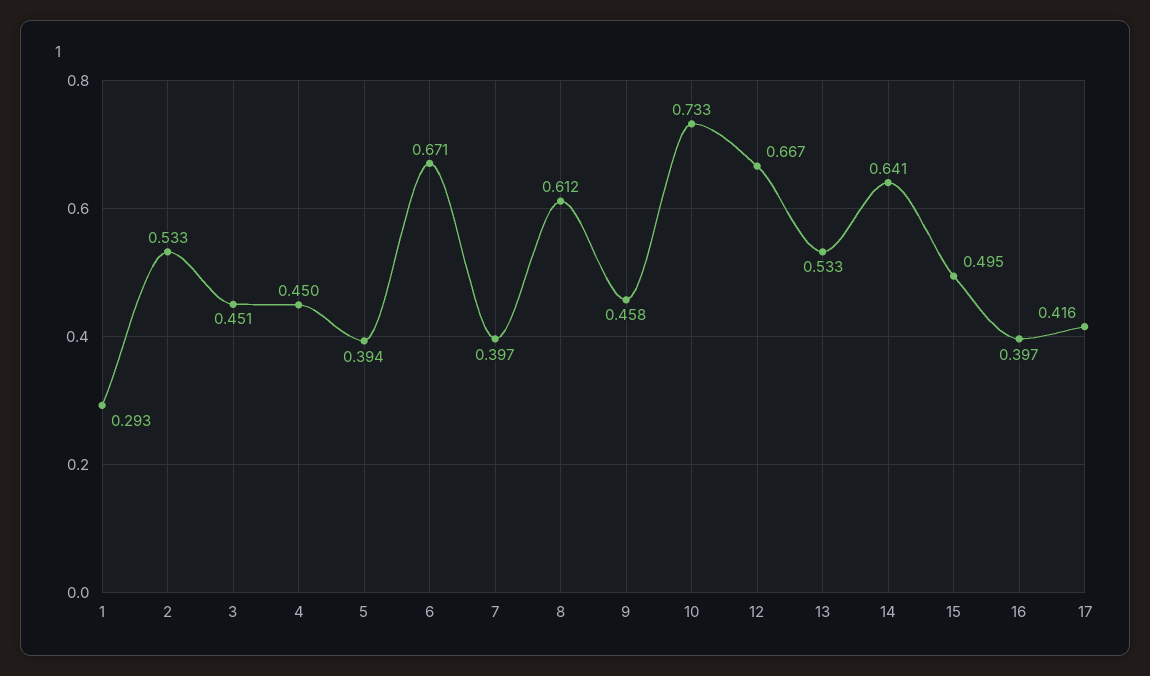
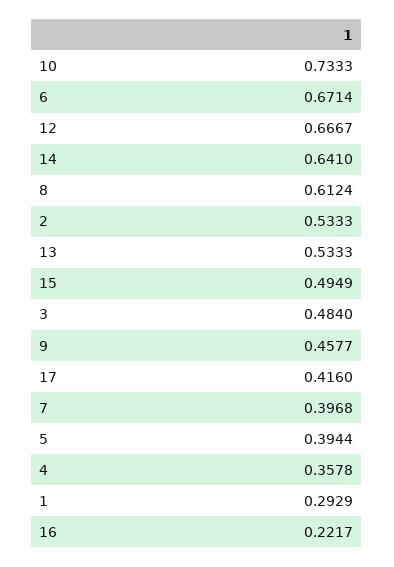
  {
    "1": 0.2929,
    "2": 0.5333,
-   "3": 0.451,
+   "3": 0.484,
-   "4": 0.45,
+   "4": 0.3578,
    "5": 0.3944,
    "6": 0.6714,
    "7": 0.3968,
    "8": 0.6124,
    "9": 0.4577,
    "10": 0.7333,
    "12": 0.6667,
    "13": 0.5333,
    "14": 0.641,
    "15": 0.4949,
-   "16": 0.397,
+   "16": 0.2217,
    "17": 0.416
  }

